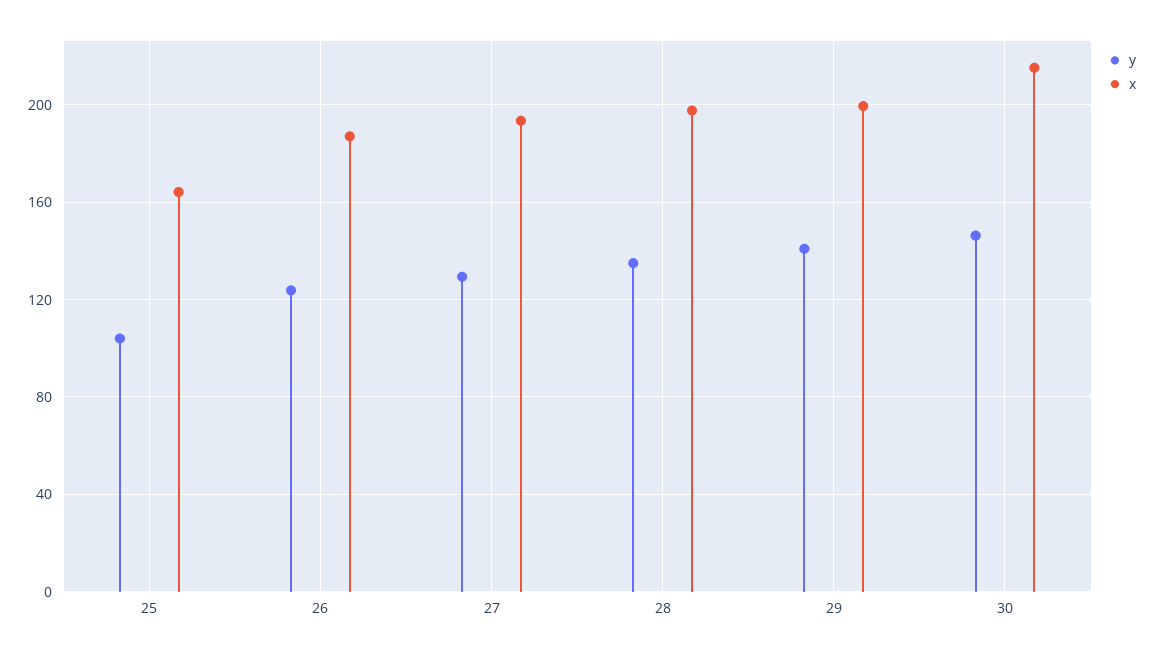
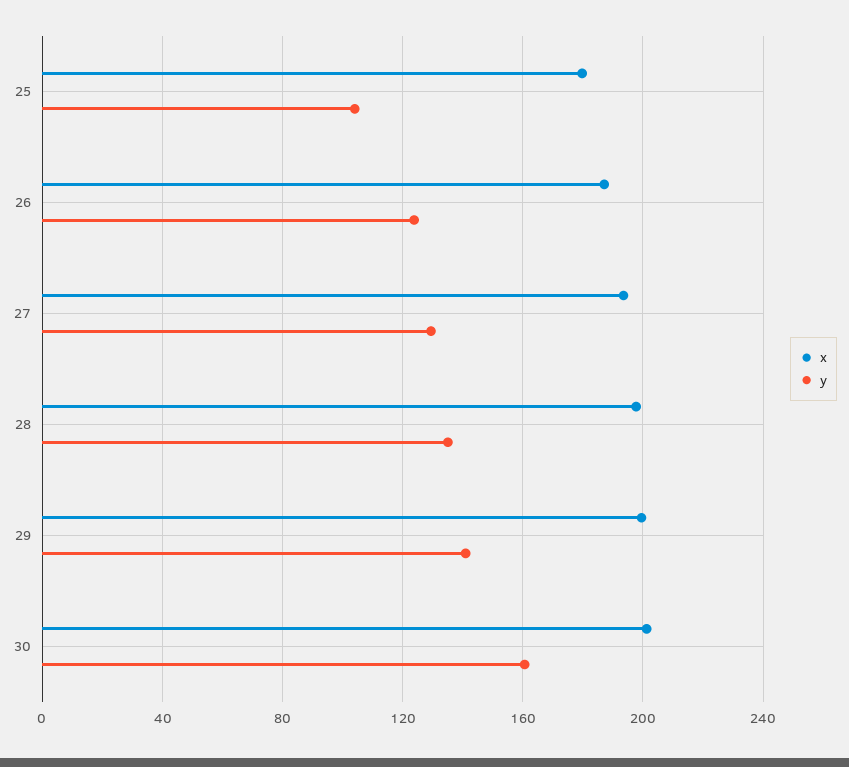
  {
    "y": {
      "25": 105,
      "26": 125,
      "27": 130,
      "28": 135,
      "29": 140,
-     "30": 145
+     "30": 160
    },
    "x": {
-     "25": 165,
+     "25": 180,
      "26": 185,
      "27": 195,
      "28": 200,
      "29": 200,
-     "30": 215
+     "30": 200
    }
  }

